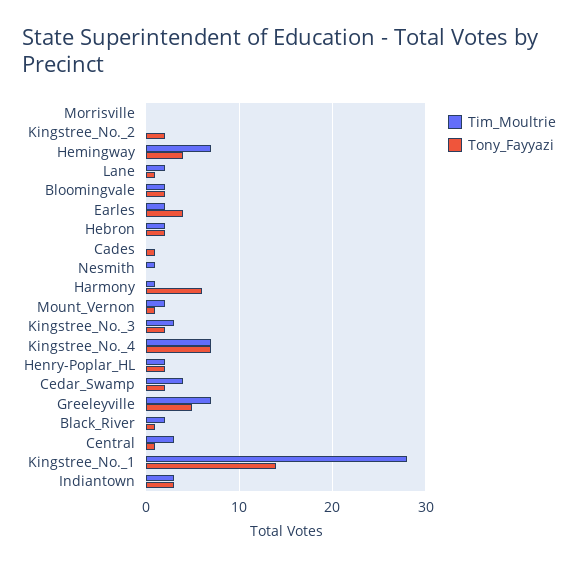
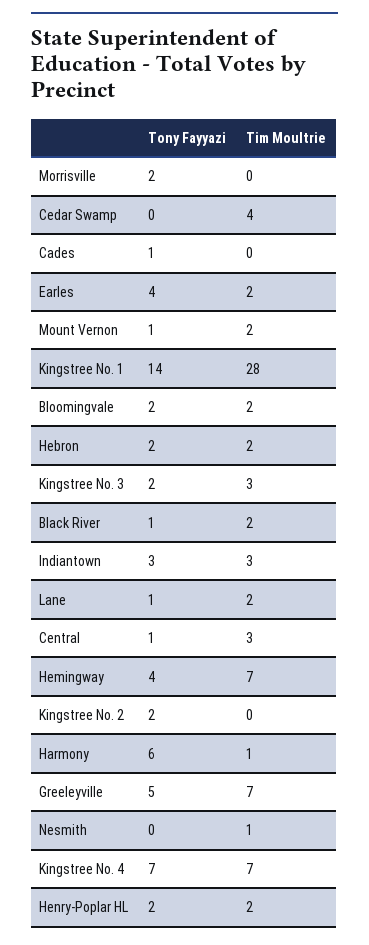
  {
    "Tim_Moultrie": {
      "Morrisville": 0,
      "Kingstree_No._2": 0,
      "Hemingway": 7,
      "Lane": 2,
      "Bloomingvale": 2,
      "Earles": 2,
      "Hebron": 2,
      "Cades": 0,
      "Nesmith": 1,
      "Harmony": 1,
      "Mount_Vernon": 2,
      "Kingstree_No._3": 3,
      "Kingstree_No._4": 7,
      "Henry-Poplar_HL": 2,
      "Cedar_Swamp": 4,
      "Greeleyville": 7,
      "Black_River": 2,
      "Central": 3,
      "Kingstree_No._1": 28,
      "Indiantown": 3
    },
    "Tony_Fayyazi": {
-     "Morrisville": 0,
+     "Morrisville": 2,
      "Kingstree_No._2": 2,
      "Hemingway": 4,
      "Lane": 1,
      "Bloomingvale": 2,
      "Earles": 4,
      "Hebron": 2,
      "Cades": 1,
      "Nesmith": 0,
      "Harmony": 6,
      "Mount_Vernon": 1,
      "Kingstree_No._3": 2,
      "Kingstree_No._4": 7,
      "Henry-Poplar_HL": 2,
-     "Cedar_Swamp": 2,
+     "Cedar_Swamp": 0,
      "Greeleyville": 5,
      "Black_River": 1,
      "Central": 1,
      "Kingstree_No._1": 14,
      "Indiantown": 3
    }
  }

